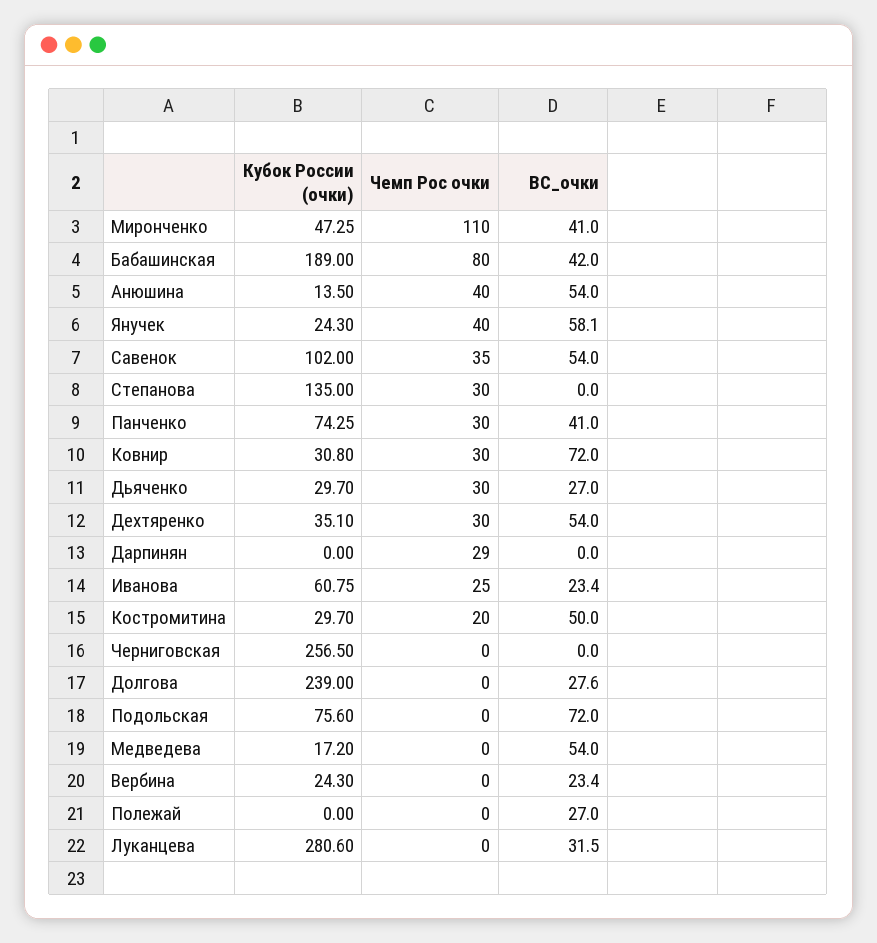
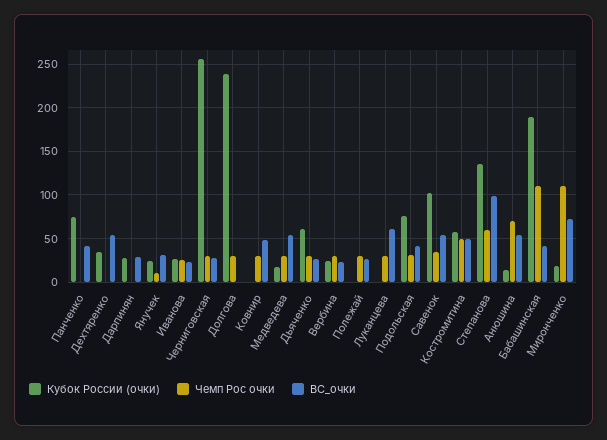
  {
    "Кубок России (очки)": {
-     "Миронченко": 47.25,
+     "Миронченко": 20,
      "Бабашинская": 189,
      "Анюшина": 13.5,
      "Янучек": 24.3,
      "Савенок": 102,
      "Степанова": 135,
      "Панченко": 74.25,
-     "Ковнир": 30.8,
+     "Ковнир": 0,
-     "Дьяченко": 29.7,
+     "Дьяченко": 60,
      "Дехтяренко": 35.1,
-     "Дарпинян": 0,
+     "Дарпинян": 30,
-     "Иванова": 60.75,
+     "Иванова": 30,
-     "Костромитина": 29.7,
+     "Костромитина": 60,
      "Черниговская": 256.5,
      "Долгова": 239,
      "Подольская": 75.6,
      "Медведева": 17.2,
      "Вербина": 24.3,
      "Полежай": 0,
-     "Луканцева": 280.6
+     "Луканцева": 0
    },
    "Чемп Рос очки": {
      "Миронченко": 110,
-     "Бабашинская": 80,
+     "Бабашинская": 110,
-     "Анюшина": 40,
+     "Анюшина": 70,
-     "Янучек": 40,
+     "Янучек": 10,
      "Савенок": 35,
-     "Степанова": 30,
+     "Степанова": 60,
-     "Панченко": 30,
+     "Панченко": 0,
      "Ковнир": 30,
      "Дьяченко": 30,
-     "Дехтяренко": 30,
+     "Дехтяренко": 0,
-     "Дарпинян": 29,
+     "Дарпинян": 0,
      "Иванова": 25,
-     "Костромитина": 20,
+     "Костромитина": 50,
-     "Черниговская": 0,
+     "Черниговская": 30,
-     "Долгова": 0,
+     "Долгова": 30,
-     "Подольская": 0,
+     "Подольская": 30,
-     "Медведева": 0,
+     "Медведева": 30,
-     "Вербина": 0,
+     "Вербина": 30,
-     "Полежай": 0,
+     "Полежай": 30,
-     "Луканцева": 0
+     "Луканцева": 30
    },
    "ВС_очки": {
-     "Миронченко": 41,
+     "Миронченко": 70,
      "Бабашинская": 42,
      "Анюшина": 54,
-     "Янучек": 58.1,
+     "Янучек": 30,
      "Савенок": 54,
-     "Степанова": 0,
+     "Степанова": 100,
      "Панченко": 41,
-     "Ковнир": 72,
+     "Ковнир": 50,
      "Дьяченко": 27,
      "Дехтяренко": 54,
-     "Дарпинян": 0,
+     "Дарпинян": 30,
      "Иванова": 23.4,
      "Костромитина": 50,
-     "Черниговская": 0,
+     "Черниговская": 30,
-     "Долгова": 27.6,
+     "Долгова": 0,
-     "Подольская": 72,
+     "Подольская": 40,
      "Медведева": 54,
      "Вербина": 23.4,
      "Полежай": 27,
-     "Луканцева": 31.5
+     "Луканцева": 60
    }
  }

